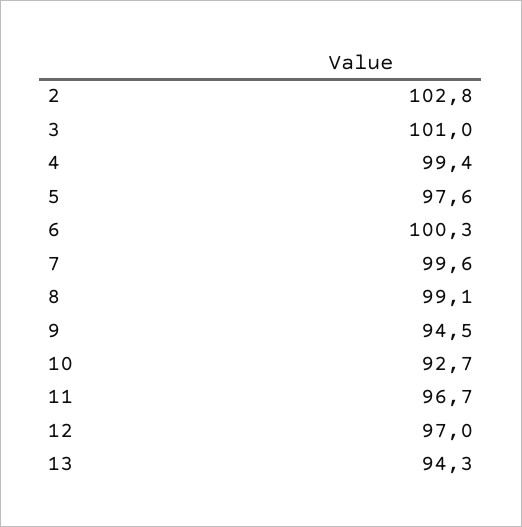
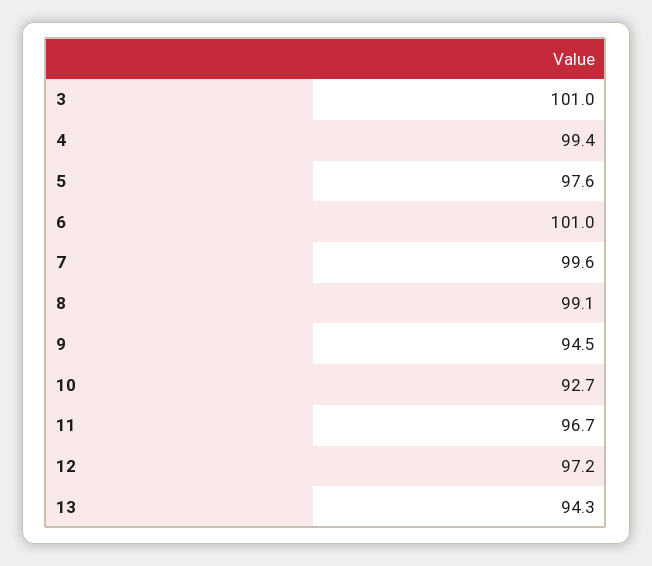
  {
-   "2": 102.8,
    "3": 101,
    "4": 99.4,
    "5": 97.6,
-   "6": 100.3,
+   "6": 101,
    "7": 99.6,
    "8": 99.1,
    "9": 94.5,
    "10": 92.7,
    "11": 96.7,
-   "12": 97,
+   "12": 97.2,
    "13": 94.3
  }

